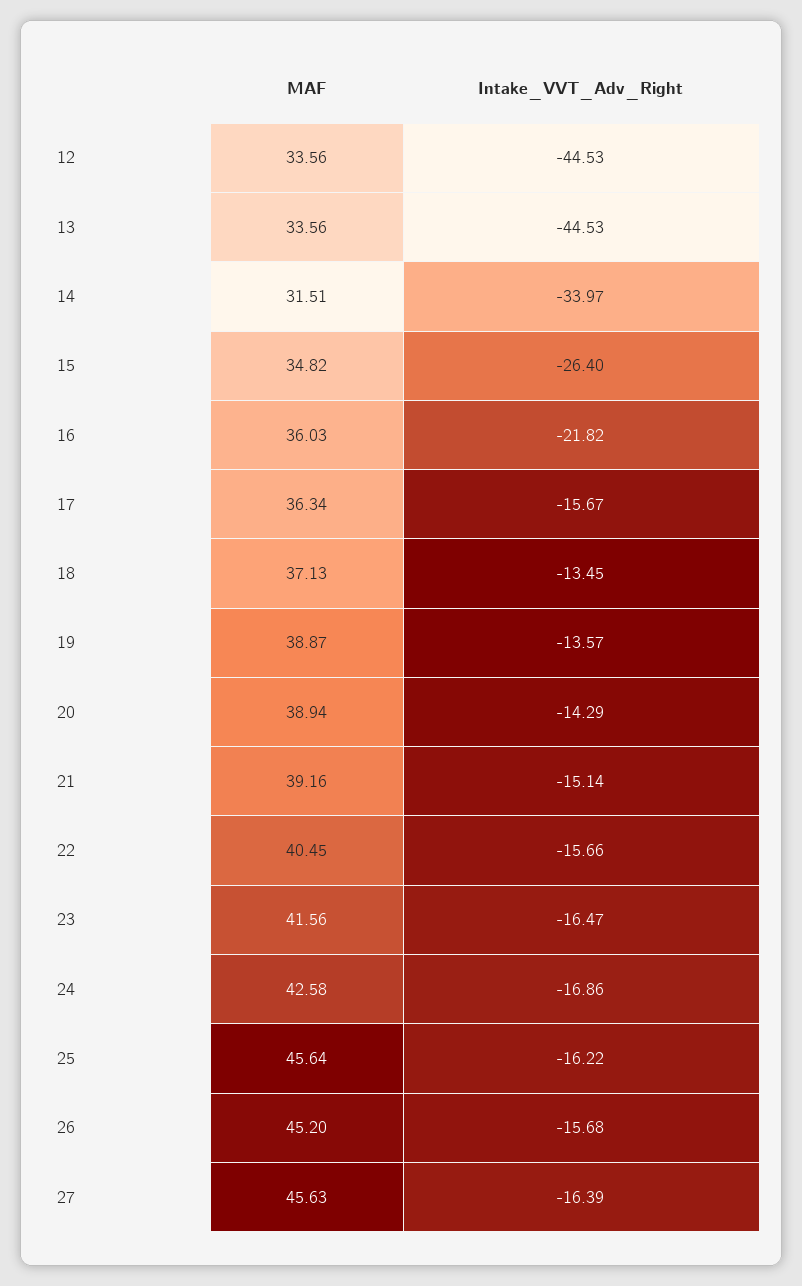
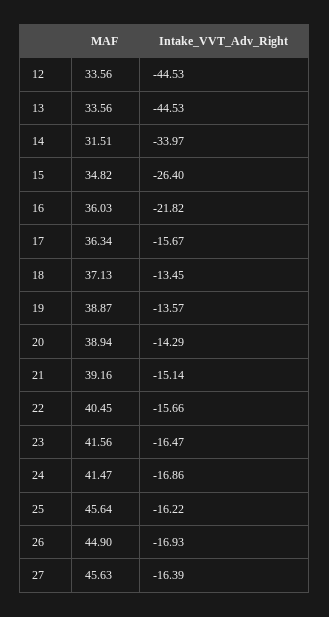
  {
    "MAF": {
      "12": 33.56,
      "13": 33.56,
      "14": 31.51,
      "15": 34.82,
      "16": 36.03,
      "17": 36.34,
      "18": 37.13,
      "19": 38.87,
      "20": 38.94,
      "21": 39.16,
      "22": 40.45,
      "23": 41.56,
-     "24": 42.58,
+     "24": 41.47,
      "25": 45.64,
-     "26": 45.2,
+     "26": 44.9,
      "27": 45.63
    },
    "Intake_VVT_Adv_Right": {
      "12": -44.53,
      "13": -44.53,
      "14": -33.97,
      "15": -26.4,
      "16": -21.82,
      "17": -15.67,
      "18": -13.45,
      "19": -13.57,
      "20": -14.29,
      "21": -15.14,
      "22": -15.66,
      "23": -16.47,
      "24": -16.86,
      "25": -16.22,
-     "26": -15.68,
+     "26": -16.93,
      "27": -16.39
    }
  }

